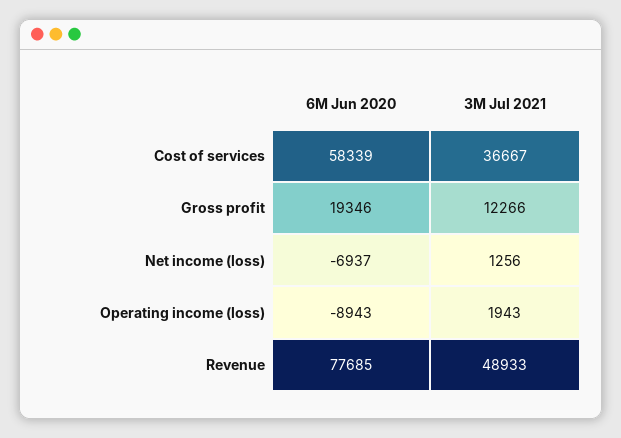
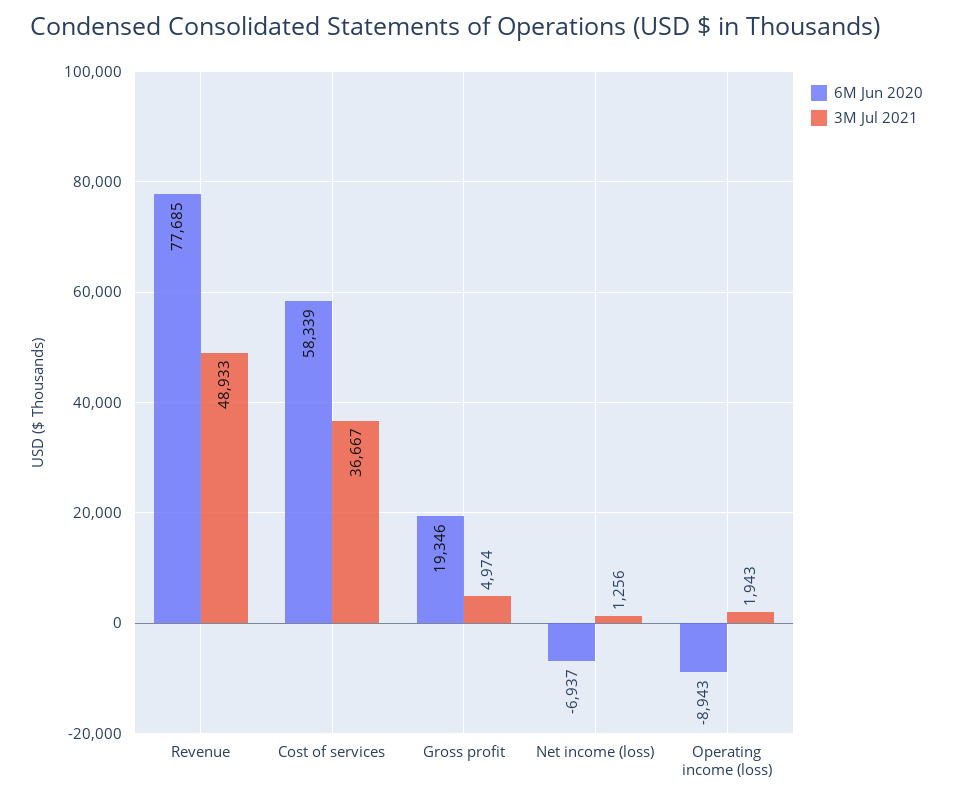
  {
    "6M Jun 2020": {
      "Cost of services": 58339,
      "Gross profit": 19346,
      "Net income (loss)": -6937,
      "Operating income (loss)": -8943,
      "Revenue": 77685
    },
    "3M Jul 2021": {
      "Cost of services": 36667,
-     "Gross profit": 12266,
+     "Gross profit": 4974,
      "Net income (loss)": 1256,
      "Operating income (loss)": 1943,
      "Revenue": 48933
    }
  }

